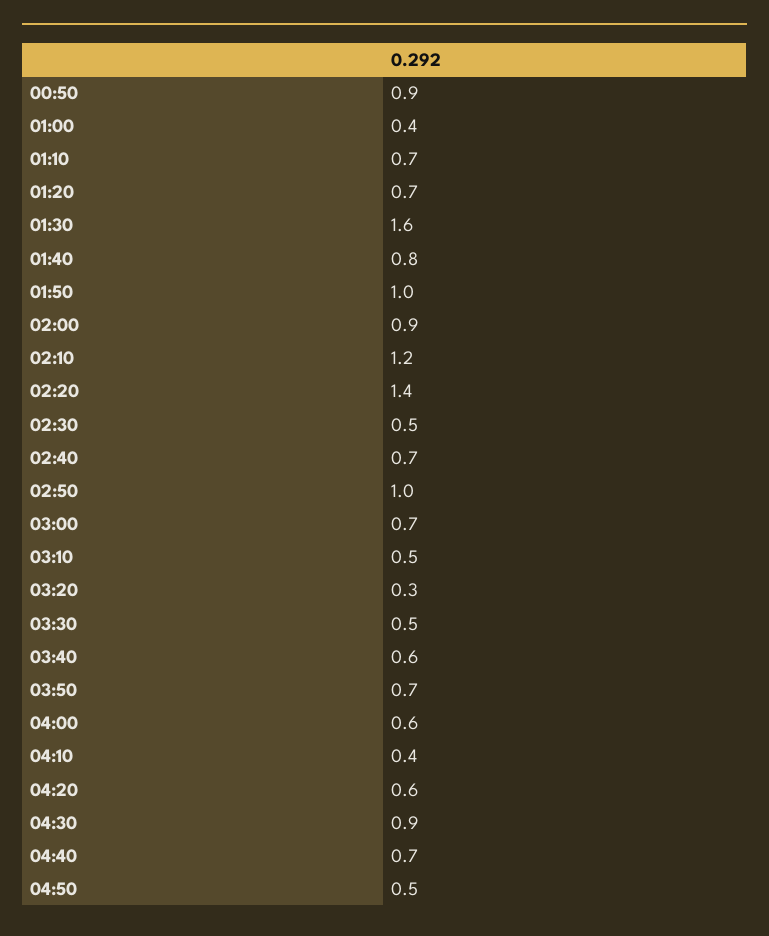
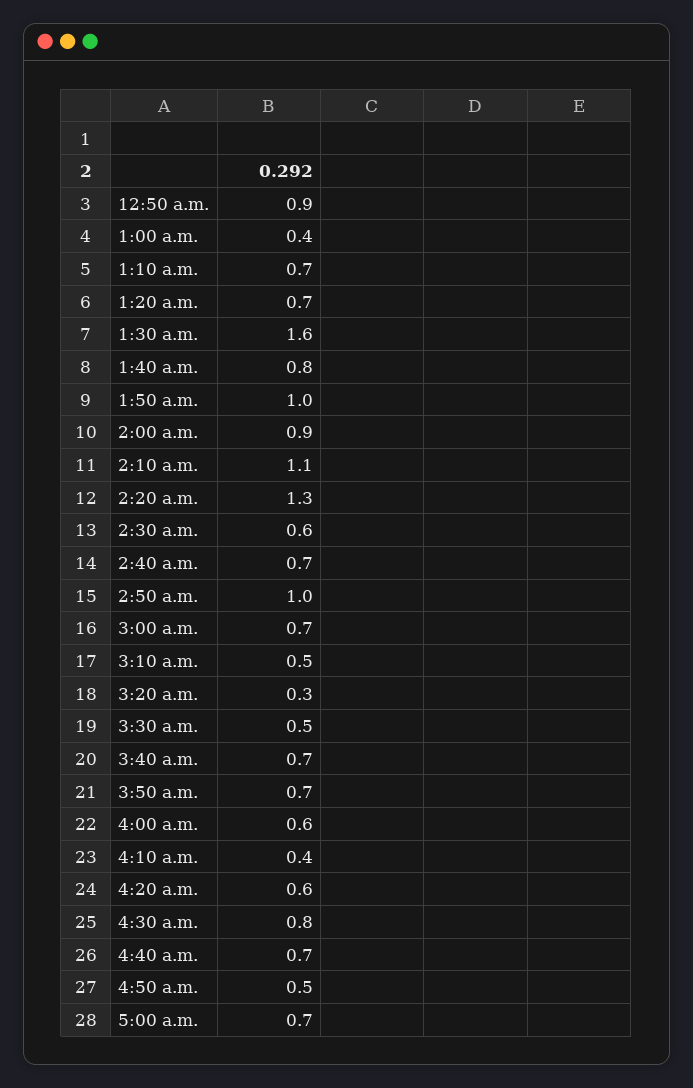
  {
    "00:50": 0.9,
    "01:00": 0.4,
    "01:10": 0.7,
    "01:20": 0.7,
    "01:30": 1.6,
    "01:40": 0.8,
    "01:50": 1,
    "02:00": 0.9,
-   "02:10": 1.2,
+   "02:10": 1.1,
-   "02:20": 1.4,
+   "02:20": 1.3,
-   "02:30": 0.5,
+   "02:30": 0.6,
    "02:40": 0.7,
    "02:50": 1,
    "03:00": 0.7,
    "03:10": 0.5,
    "03:20": 0.3,
    "03:30": 0.5,
-   "03:40": 0.6,
+   "03:40": 0.7,
    "03:50": 0.7,
    "04:00": 0.6,
    "04:10": 0.4,
    "04:20": 0.6,
-   "04:30": 0.9,
+   "04:30": 0.8,
    "04:40": 0.7,
-   "04:50": 0.5
+   "04:50": 0.5,
+   "5:00 a.m.": 0.7
  }

